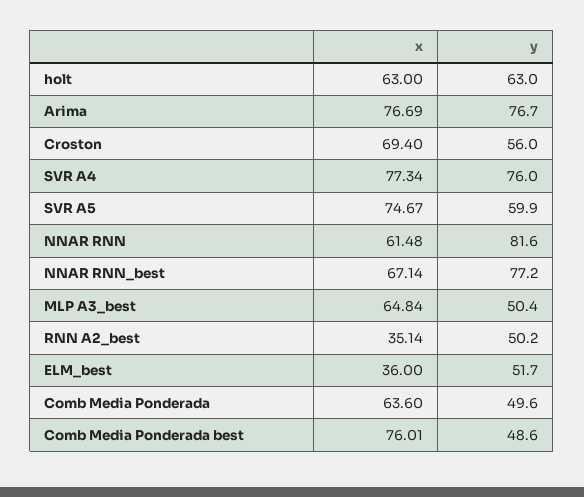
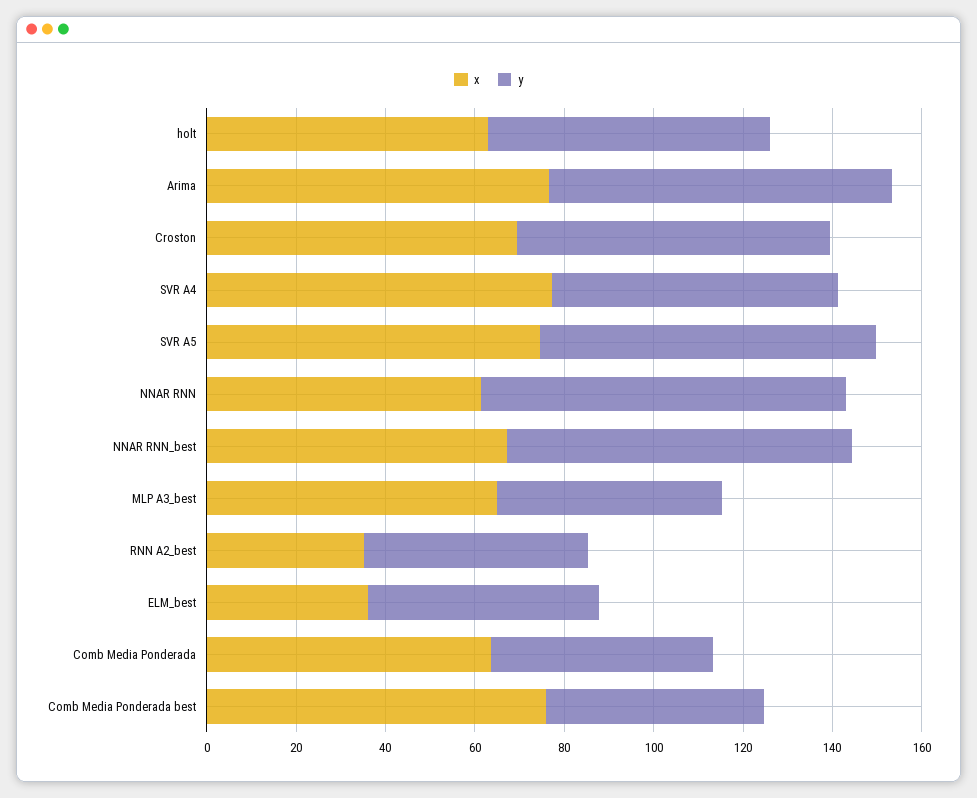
  {
    "x": {
      "holt": 63,
      "Arima": 76.69,
      "Croston": 69.4,
      "SVR A4": 77.34,
      "SVR A5": 74.67,
      "NNAR RNN": 61.48,
      "NNAR RNN_best": 67.14,
      "MLP A3_best": 64.84,
      "RNN A2_best": 35.14,
      "ELM_best": 36,
      "Comb Media Ponderada": 63.6,
      "Comb Media Ponderada best": 76.01
    },
    "y": {
      "holt": 63,
      "Arima": 76.7,
-     "Croston": 56,
+     "Croston": 70,
-     "SVR A4": 76,
+     "SVR A4": 65,
-     "SVR A5": 59.9,
+     "SVR A5": 75,
      "NNAR RNN": 81.6,
      "NNAR RNN_best": 77.2,
      "MLP A3_best": 50.4,
      "RNN A2_best": 50.2,
      "ELM_best": 51.7,
      "Comb Media Ponderada": 49.6,
      "Comb Media Ponderada best": 48.6
    }
  }

